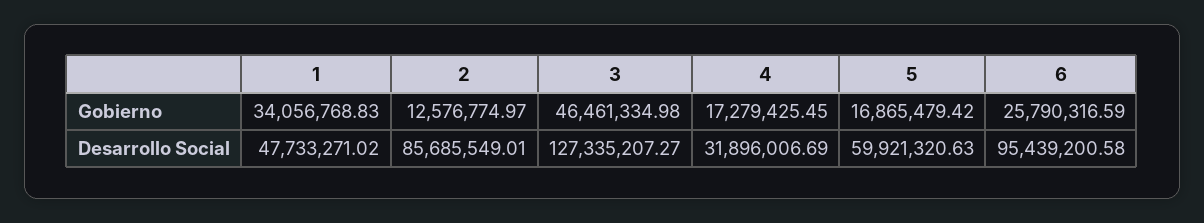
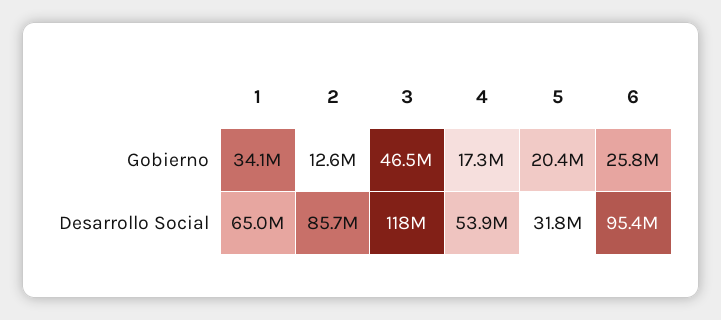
  {
    "1": {
      "Gobierno": 34056768.83,
-     "Desarrollo Social": 47733271.02
+     "Desarrollo Social": 65000000
    },
    "2": {
      "Gobierno": 12576774.97,
      "Desarrollo Social": 85685549.01
    },
    "3": {
      "Gobierno": 46461334.98,
-     "Desarrollo Social": 127335207.27
+     "Desarrollo Social": 118000000
    },
    "4": {
      "Gobierno": 17279425.45,
-     "Desarrollo Social": 31896006.69
+     "Desarrollo Social": 53900000
    },
    "5": {
-     "Gobierno": 16865479.42,
+     "Gobierno": 20400000,
-     "Desarrollo Social": 59921320.63
+     "Desarrollo Social": 31800000
    },
    "6": {
      "Gobierno": 25790316.59,
      "Desarrollo Social": 95439200.58
    }
  }

